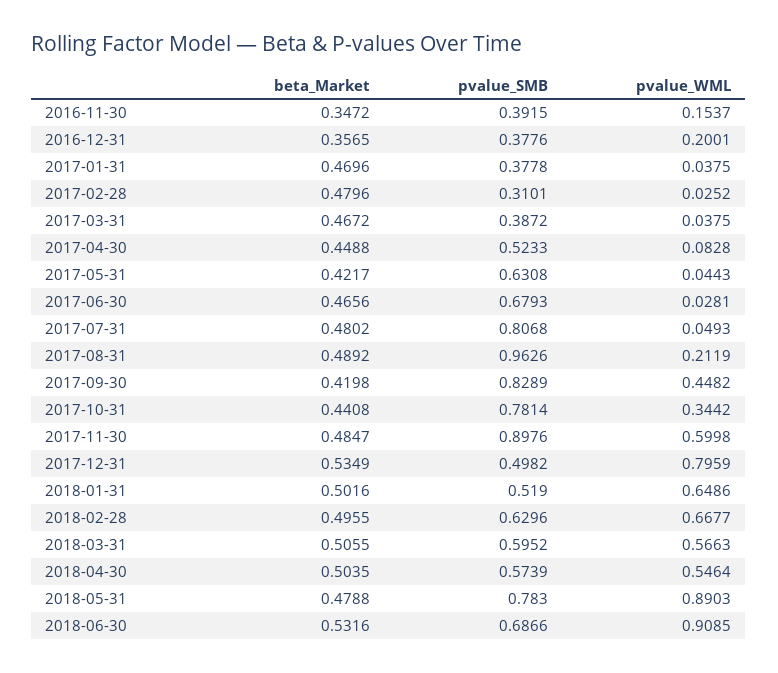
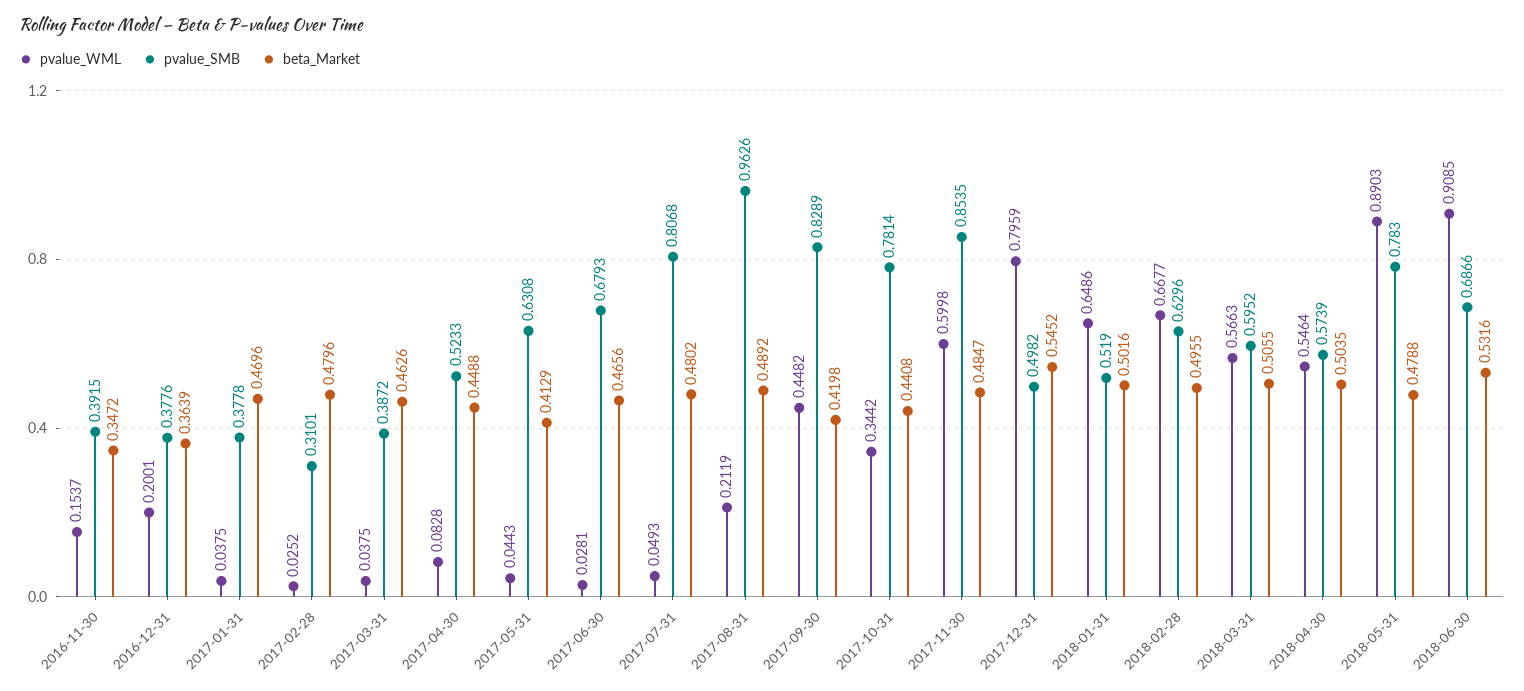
  {
    "beta_Market": {
      "2016-11-30": 0.3472,
-     "2016-12-31": 0.3565,
+     "2016-12-31": 0.3639,
      "2017-01-31": 0.4696,
      "2017-02-28": 0.4796,
-     "2017-03-31": 0.4672,
+     "2017-03-31": 0.4626,
      "2017-04-30": 0.4488,
-     "2017-05-31": 0.4217,
+     "2017-05-31": 0.4129,
      "2017-06-30": 0.4656,
      "2017-07-31": 0.4802,
      "2017-08-31": 0.4892,
      "2017-09-30": 0.4198,
      "2017-10-31": 0.4408,
      "2017-11-30": 0.4847,
-     "2017-12-31": 0.5349,
+     "2017-12-31": 0.5452,
      "2018-01-31": 0.5016,
      "2018-02-28": 0.4955,
      "2018-03-31": 0.5055,
      "2018-04-30": 0.5035,
      "2018-05-31": 0.4788,
      "2018-06-30": 0.5316
    },
    "pvalue_SMB": {
      "2016-11-30": 0.3915,
      "2016-12-31": 0.3776,
      "2017-01-31": 0.3778,
      "2017-02-28": 0.3101,
      "2017-03-31": 0.3872,
      "2017-04-30": 0.5233,
      "2017-05-31": 0.6308,
      "2017-06-30": 0.6793,
      "2017-07-31": 0.8068,
      "2017-08-31": 0.9626,
      "2017-09-30": 0.8289,
      "2017-10-31": 0.7814,
-     "2017-11-30": 0.8976,
+     "2017-11-30": 0.8535,
      "2017-12-31": 0.4982,
      "2018-01-31": 0.519,
      "2018-02-28": 0.6296,
      "2018-03-31": 0.5952,
      "2018-04-30": 0.5739,
      "2018-05-31": 0.783,
      "2018-06-30": 0.6866
    },
    "pvalue_WML": {
      "2016-11-30": 0.1537,
      "2016-12-31": 0.2001,
      "2017-01-31": 0.0375,
      "2017-02-28": 0.0252,
      "2017-03-31": 0.0375,
      "2017-04-30": 0.0828,
      "2017-05-31": 0.0443,
      "2017-06-30": 0.0281,
      "2017-07-31": 0.0493,
      "2017-08-31": 0.2119,
      "2017-09-30": 0.4482,
      "2017-10-31": 0.3442,
      "2017-11-30": 0.5998,
      "2017-12-31": 0.7959,
      "2018-01-31": 0.6486,
      "2018-02-28": 0.6677,
      "2018-03-31": 0.5663,
      "2018-04-30": 0.5464,
      "2018-05-31": 0.8903,
      "2018-06-30": 0.9085
    }
  }

